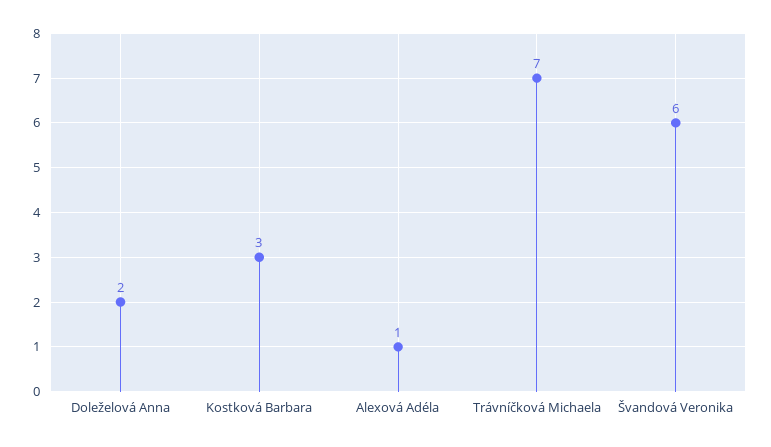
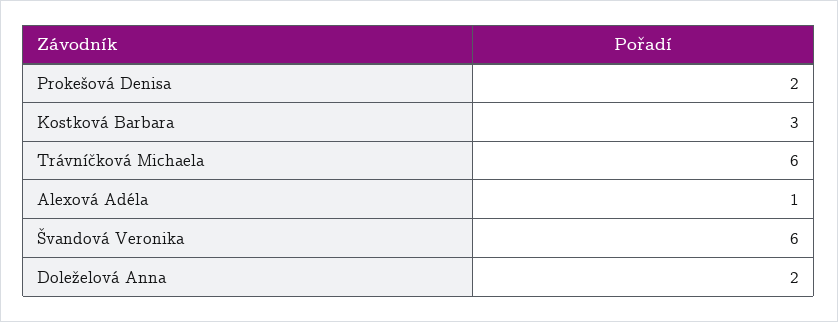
  {
    "Doleželová Anna": 2,
    "Kostková Barbara": 3,
    "Alexová Adéla": 1,
-   "Trávníčková Michaela": 7,
+   "Trávníčková Michaela": 6,
-   "Švandová Veronika": 6
+   "Švandová Veronika": 6,
+   "Prokešová Denisa": 2
  }

